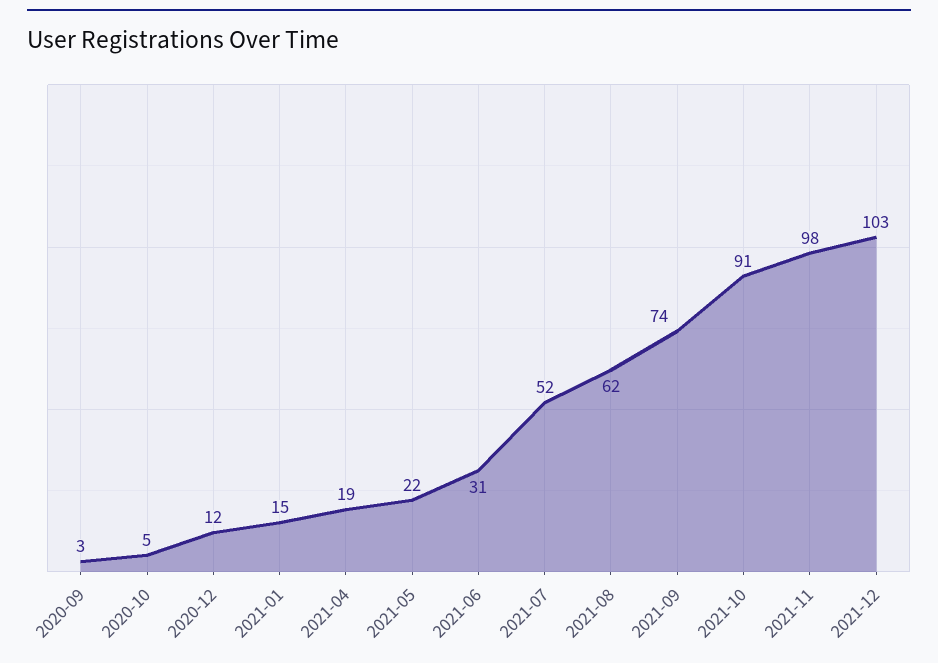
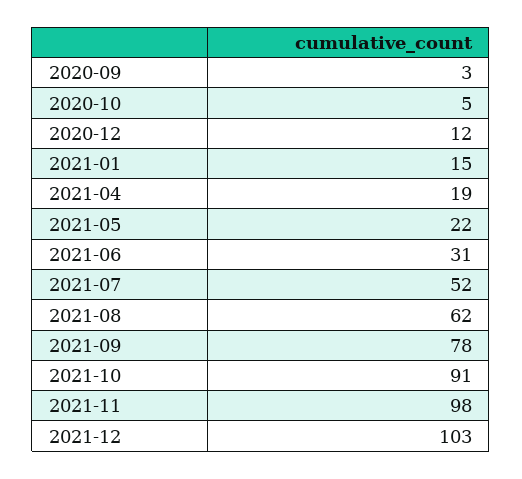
  {
    "2020-09": 3,
    "2020-10": 5,
    "2020-12": 12,
    "2021-01": 15,
    "2021-04": 19,
    "2021-05": 22,
    "2021-06": 31,
    "2021-07": 52,
    "2021-08": 62,
-   "2021-09": 74,
+   "2021-09": 78,
    "2021-10": 91,
    "2021-11": 98,
    "2021-12": 103
  }

